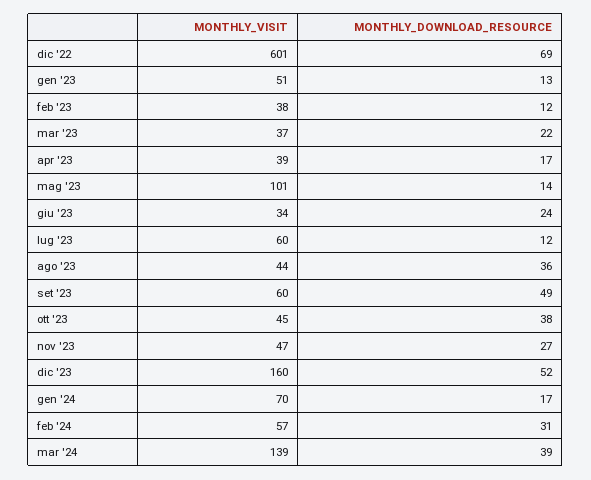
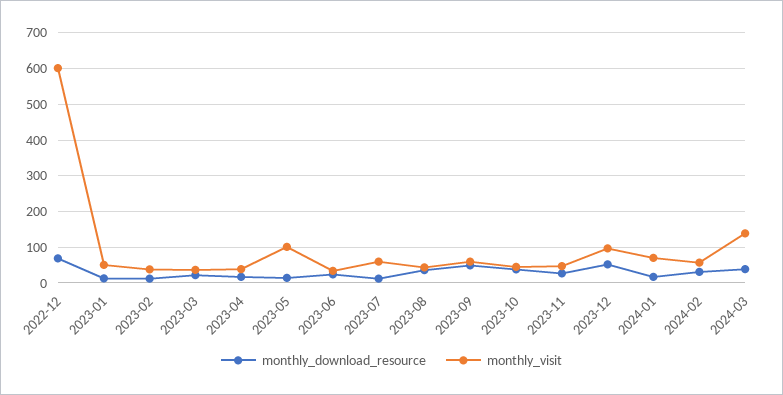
  {
    "MONTHLY_VISIT": {
      "dic '22": 601,
      "gen '23": 51,
      "feb '23": 38,
      "mar '23": 37,
      "apr '23": 39,
      "mag '23": 101,
      "giu '23": 34,
      "lug '23": 60,
      "ago '23": 44,
      "set '23": 60,
      "ott '23": 45,
      "nov '23": 47,
-     "dic '23": 160,
+     "dic '23": 100,
      "gen '24": 70,
      "feb '24": 57,
      "mar '24": 139
    },
    "MONTHLY_DOWNLOAD_RESOURCE": {
      "dic '22": 69,
      "gen '23": 13,
      "feb '23": 12,
      "mar '23": 22,
      "apr '23": 17,
      "mag '23": 14,
      "giu '23": 24,
      "lug '23": 12,
      "ago '23": 36,
      "set '23": 49,
      "ott '23": 38,
      "nov '23": 27,
      "dic '23": 52,
      "gen '24": 17,
      "feb '24": 31,
      "mar '24": 39
    }
  }

